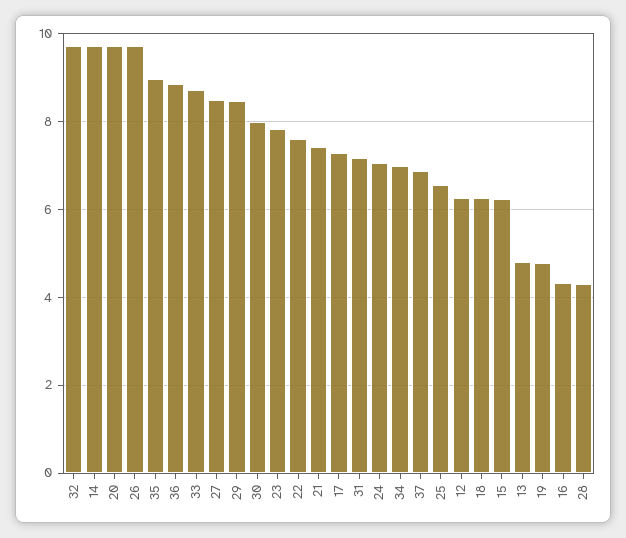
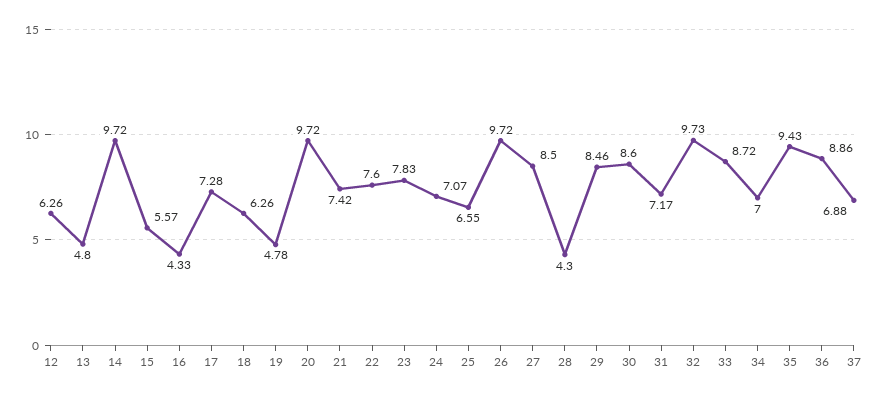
  {
    "32": 9.73,
    "14": 9.72,
    "20": 9.72,
    "26": 9.72,
-   "35": 9,
+   "35": 9.43,
    "36": 8.86,
    "33": 8.72,
    "27": 8.5,
    "29": 8.46,
-   "30": 8,
+   "30": 8.6,
    "23": 7.83,
    "22": 7.6,
    "21": 7.42,
    "17": 7.28,
    "31": 7.17,
    "24": 7.07,
    "34": 7,
    "37": 6.88,
    "25": 6.55,
    "12": 6.26,
    "18": 6.26,
-   "15": 6.2,
+   "15": 5.57,
    "13": 4.8,
    "19": 4.78,
    "16": 4.33,
    "28": 4.3
  }

